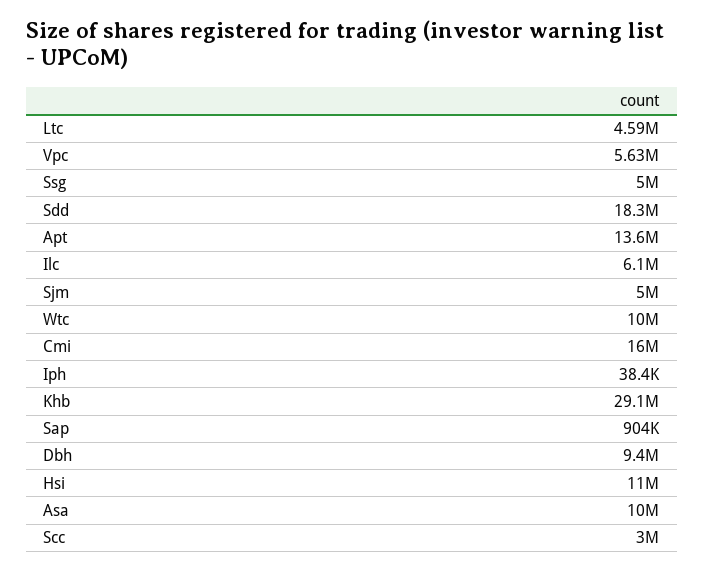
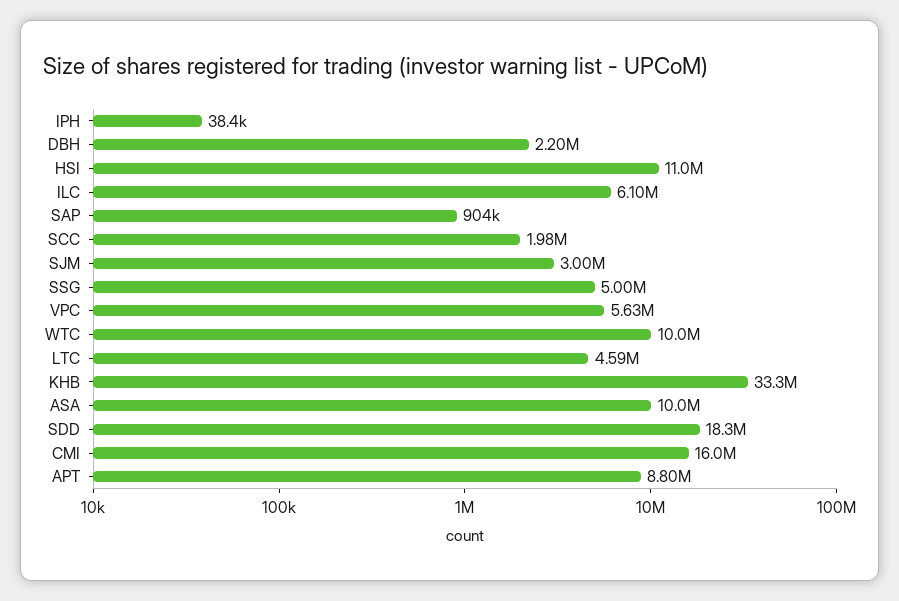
  {
    "Ltc": 4590000,
    "Vpc": 5630000,
    "Ssg": 5000000,
    "Sdd": 18300000,
-   "Apt": 13600000,
+   "Apt": 8800000,
    "Ilc": 6100000,
-   "Sjm": 5000000,
+   "Sjm": 3000000,
    "Wtc": 10000000,
    "Cmi": 16000000,
    "Iph": 38400,
-   "Khb": 29100000,
+   "Khb": 33300000,
    "Sap": 904000,
-   "Dbh": 9400000,
+   "Dbh": 2200000,
    "Hsi": 11000000,
    "Asa": 10000000,
-   "Scc": 3000000
+   "Scc": 1980000
  }

